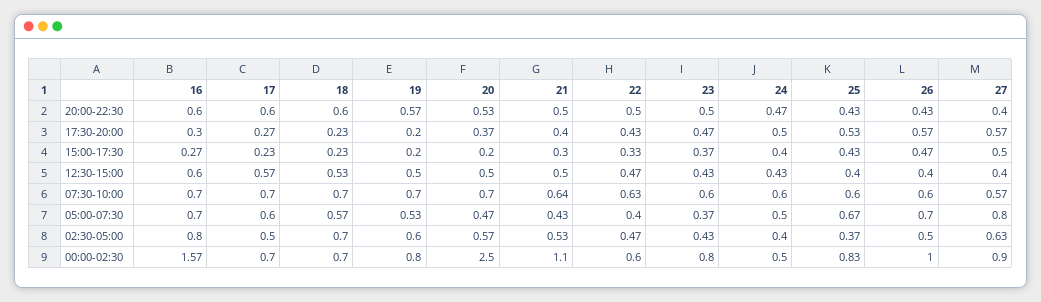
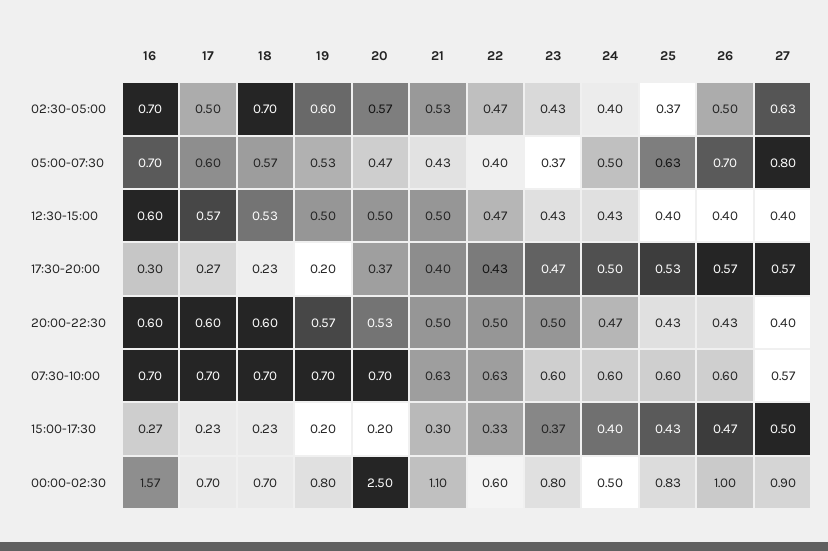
  {
    "16": {
      "20:00-22:30": 0.6,
      "17:30-20:00": 0.3,
      "15:00-17:30": 0.27,
      "12:30-15:00": 0.6,
      "07:30-10:00": 0.7,
      "05:00-07:30": 0.7,
-     "02:30-05:00": 0.8,
+     "02:30-05:00": 0.7,
      "00:00-02:30": 1.57
    },
    "17": {
      "20:00-22:30": 0.6,
      "17:30-20:00": 0.27,
      "15:00-17:30": 0.23,
      "12:30-15:00": 0.57,
      "07:30-10:00": 0.7,
      "05:00-07:30": 0.6,
      "02:30-05:00": 0.5,
      "00:00-02:30": 0.7
    },
    "18": {
      "20:00-22:30": 0.6,
      "17:30-20:00": 0.23,
      "15:00-17:30": 0.23,
      "12:30-15:00": 0.53,
      "07:30-10:00": 0.7,
      "05:00-07:30": 0.57,
      "02:30-05:00": 0.7,
      "00:00-02:30": 0.7
    },
    "19": {
      "20:00-22:30": 0.57,
      "17:30-20:00": 0.2,
      "15:00-17:30": 0.2,
      "12:30-15:00": 0.5,
      "07:30-10:00": 0.7,
      "05:00-07:30": 0.53,
      "02:30-05:00": 0.6,
      "00:00-02:30": 0.8
    },
    "20": {
      "20:00-22:30": 0.53,
      "17:30-20:00": 0.37,
      "15:00-17:30": 0.2,
      "12:30-15:00": 0.5,
      "07:30-10:00": 0.7,
      "05:00-07:30": 0.47,
      "02:30-05:00": 0.57,
      "00:00-02:30": 2.5
    },
    "21": {
      "20:00-22:30": 0.5,
      "17:30-20:00": 0.4,
      "15:00-17:30": 0.3,
      "12:30-15:00": 0.5,
-     "07:30-10:00": 0.64,
+     "07:30-10:00": 0.63,
      "05:00-07:30": 0.43,
      "02:30-05:00": 0.53,
      "00:00-02:30": 1.1
    },
    "22": {
      "20:00-22:30": 0.5,
      "17:30-20:00": 0.43,
      "15:00-17:30": 0.33,
      "12:30-15:00": 0.47,
      "07:30-10:00": 0.63,
      "05:00-07:30": 0.4,
      "02:30-05:00": 0.47,
      "00:00-02:30": 0.6
    },
    "23": {
      "20:00-22:30": 0.5,
      "17:30-20:00": 0.47,
      "15:00-17:30": 0.37,
      "12:30-15:00": 0.43,
      "07:30-10:00": 0.6,
      "05:00-07:30": 0.37,
      "02:30-05:00": 0.43,
      "00:00-02:30": 0.8
    },
    "24": {
      "20:00-22:30": 0.47,
      "17:30-20:00": 0.5,
      "15:00-17:30": 0.4,
      "12:30-15:00": 0.43,
      "07:30-10:00": 0.6,
      "05:00-07:30": 0.5,
      "02:30-05:00": 0.4,
      "00:00-02:30": 0.5
    },
    "25": {
      "20:00-22:30": 0.43,
      "17:30-20:00": 0.53,
      "15:00-17:30": 0.43,
      "12:30-15:00": 0.4,
      "07:30-10:00": 0.6,
-     "05:00-07:30": 0.67,
+     "05:00-07:30": 0.63,
      "02:30-05:00": 0.37,
      "00:00-02:30": 0.83
    },
    "26": {
      "20:00-22:30": 0.43,
      "17:30-20:00": 0.57,
      "15:00-17:30": 0.47,
      "12:30-15:00": 0.4,
      "07:30-10:00": 0.6,
      "05:00-07:30": 0.7,
      "02:30-05:00": 0.5,
      "00:00-02:30": 1
    },
    "27": {
      "20:00-22:30": 0.4,
      "17:30-20:00": 0.57,
      "15:00-17:30": 0.5,
      "12:30-15:00": 0.4,
      "07:30-10:00": 0.57,
      "05:00-07:30": 0.8,
      "02:30-05:00": 0.63,
      "00:00-02:30": 0.9
    }
  }

